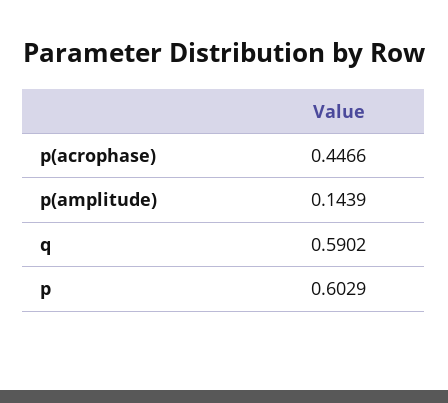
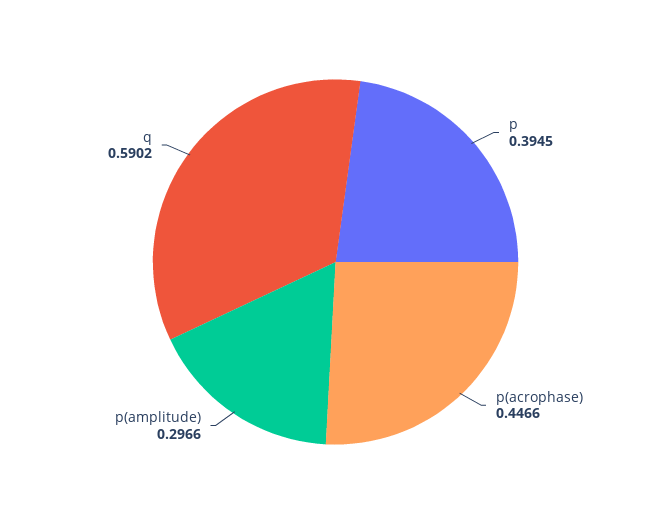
  {
    "p(acrophase)": 0.4466,
-   "p(amplitude)": 0.1439,
+   "p(amplitude)": 0.2966,
    "q": 0.5902,
-   "p": 0.6029
+   "p": 0.3945
  }

